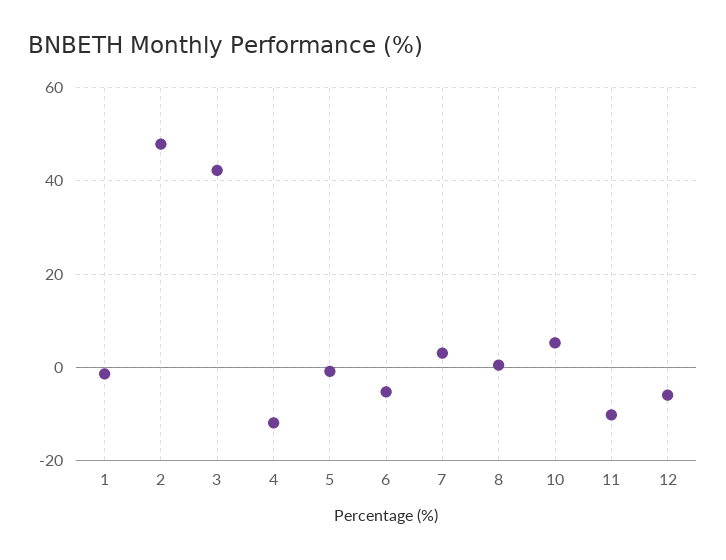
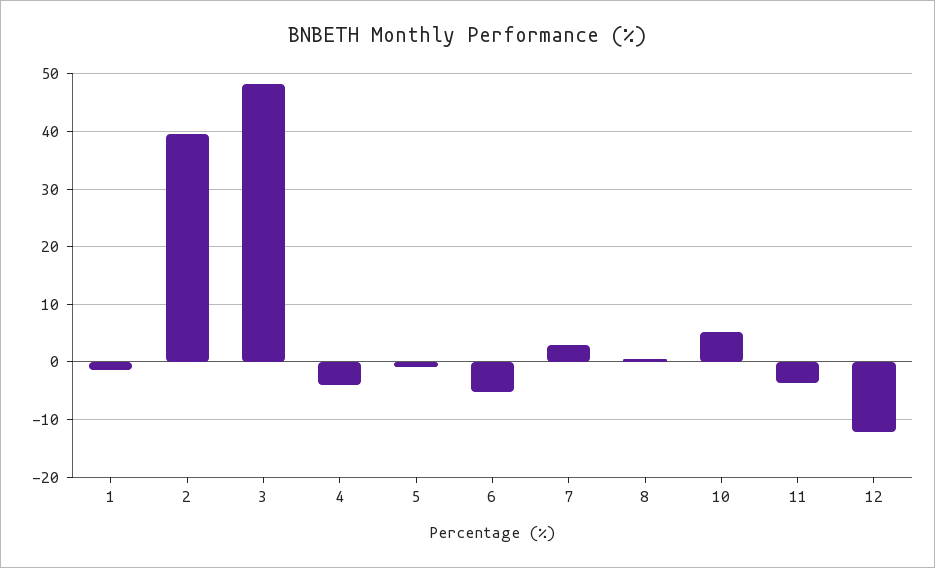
  {
    "1": -2,
-   "2": 48,
+   "2": 40,
-   "3": 42,
+   "3": 48,
-   "4": -12,
+   "4": -4,
    "5": 0,
    "6": -6,
    "7": 4,
    "8": 0,
    "10": 6,
-   "11": -10,
+   "11": -4,
-   "12": -6
+   "12": -12
  }

